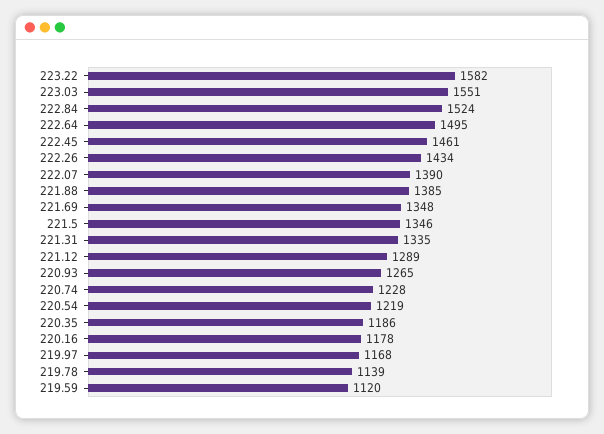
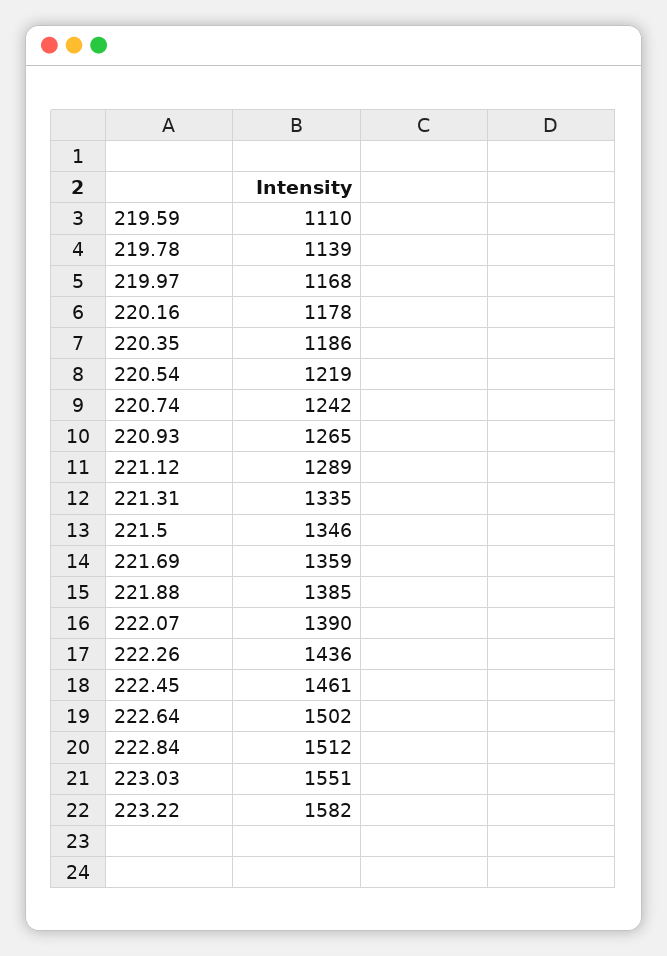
  {
    "223.22": 1582,
    "223.03": 1551,
-   "222.84": 1524,
+   "222.84": 1512,
-   "222.64": 1495,
+   "222.64": 1502,
    "222.45": 1461,
-   "222.26": 1434,
+   "222.26": 1436,
    "222.07": 1390,
    "221.88": 1385,
-   "221.69": 1348,
+   "221.69": 1359,
    "221.5": 1346,
    "221.31": 1335,
    "221.12": 1289,
    "220.93": 1265,
-   "220.74": 1228,
+   "220.74": 1242,
    "220.54": 1219,
    "220.35": 1186,
    "220.16": 1178,
    "219.97": 1168,
    "219.78": 1139,
-   "219.59": 1120
+   "219.59": 1110
  }

